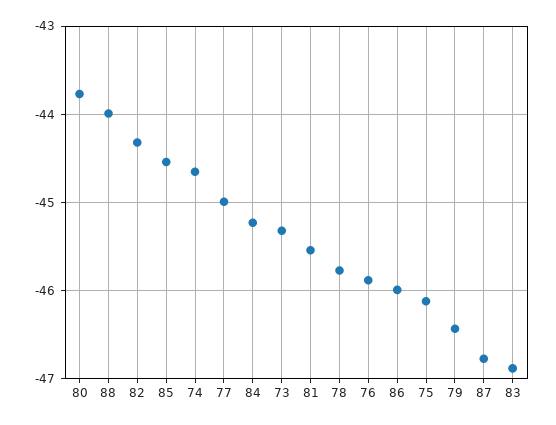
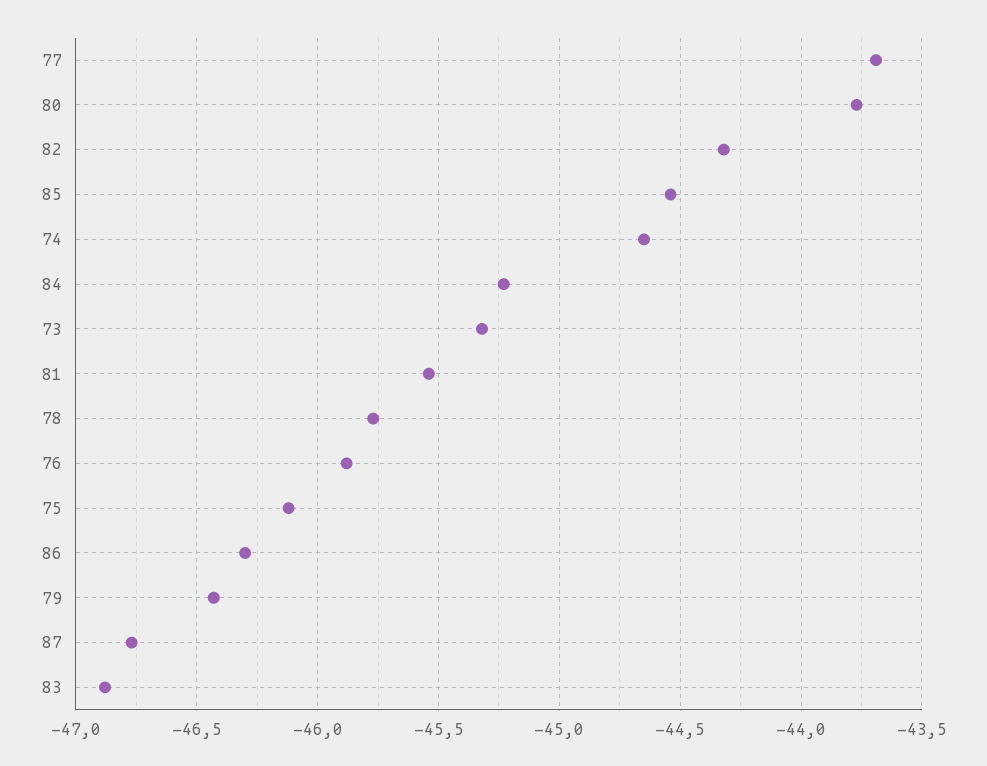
  {
    "80": -43.75,
-   "88": -44,
    "82": -44.3,
    "85": -44.55,
    "74": -44.65,
-   "77": -45,
+   "77": -43.7,
    "84": -45.25,
    "73": -45.3,
    "81": -45.55,
    "78": -45.75,
    "76": -45.9,
-   "86": -46,
+   "86": -46.3,
    "75": -46.1,
    "79": -46.45,
    "87": -46.75,
    "83": -46.9
  }

